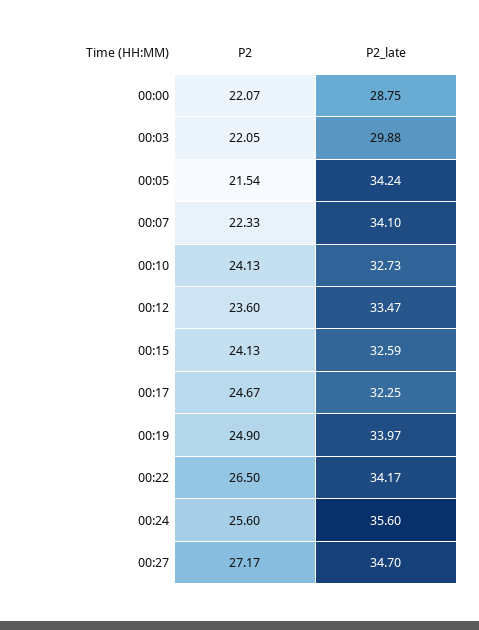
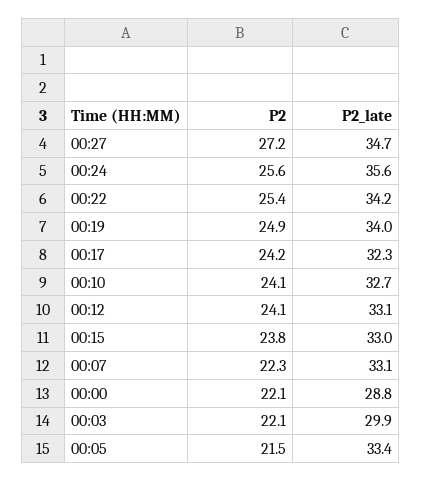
  {
    "P2": {
      "00:00": 22.07,
      "00:03": 22.05,
      "00:05": 21.54,
      "00:07": 22.33,
      "00:10": 24.13,
-     "00:12": 23.6,
+     "00:12": 24.1,
-     "00:15": 24.13,
+     "00:15": 23.8,
-     "00:17": 24.67,
+     "00:17": 24.2,
      "00:19": 24.9,
-     "00:22": 26.5,
+     "00:22": 25.4,
      "00:24": 25.6,
      "00:27": 27.17
    },
    "P2_late": {
      "00:00": 28.75,
      "00:03": 29.88,
-     "00:05": 34.24,
+     "00:05": 33.4,
-     "00:07": 34.1,
+     "00:07": 33.1,
      "00:10": 32.73,
-     "00:12": 33.47,
+     "00:12": 33.1,
-     "00:15": 32.59,
+     "00:15": 33,
      "00:17": 32.25,
      "00:19": 33.97,
      "00:22": 34.17,
      "00:24": 35.6,
      "00:27": 34.7
    }
  }

